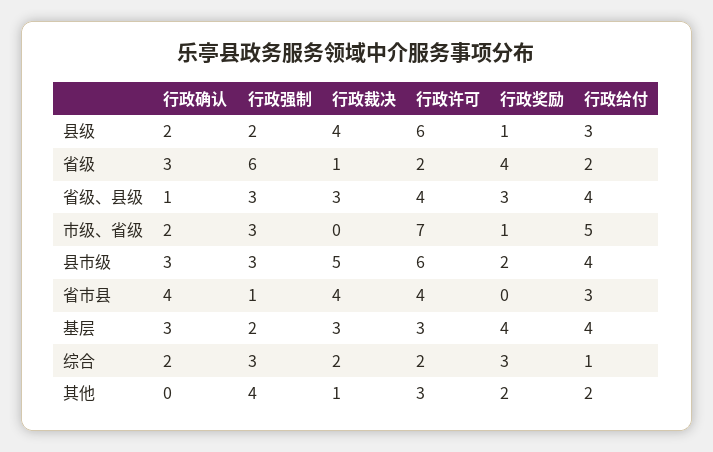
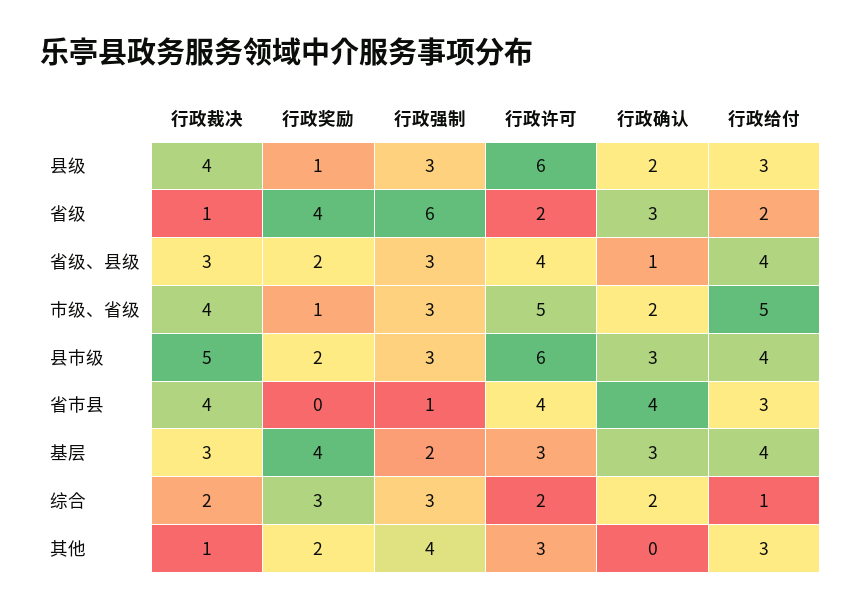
  {
    "行政确认": {
      "县级": 2,
      "省级": 3,
      "省级、县级": 1,
      "市级、省级": 2,
      "县市级": 3,
      "省市县": 4,
      "基层": 3,
      "综合": 2,
      "其他": 0
    },
    "行政强制": {
-     "县级": 2,
+     "县级": 3,
      "省级": 6,
      "省级、县级": 3,
      "市级、省级": 3,
      "县市级": 3,
      "省市县": 1,
      "基层": 2,
      "综合": 3,
      "其他": 4
    },
    "行政裁决": {
      "县级": 4,
      "省级": 1,
      "省级、县级": 3,
-     "市级、省级": 0,
+     "市级、省级": 4,
      "县市级": 5,
      "省市县": 4,
      "基层": 3,
      "综合": 2,
      "其他": 1
    },
    "行政许可": {
      "县级": 6,
      "省级": 2,
      "省级、县级": 4,
-     "市级、省级": 7,
+     "市级、省级": 5,
      "县市级": 6,
      "省市县": 4,
      "基层": 3,
      "综合": 2,
      "其他": 3
    },
    "行政奖励": {
      "县级": 1,
      "省级": 4,
-     "省级、县级": 3,
+     "省级、县级": 2,
      "市级、省级": 1,
      "县市级": 2,
      "省市县": 0,
      "基层": 4,
      "综合": 3,
      "其他": 2
    },
    "行政给付": {
      "县级": 3,
      "省级": 2,
      "省级、县级": 4,
      "市级、省级": 5,
      "县市级": 4,
      "省市县": 3,
      "基层": 4,
      "综合": 1,
-     "其他": 2
+     "其他": 3
    }
  }

